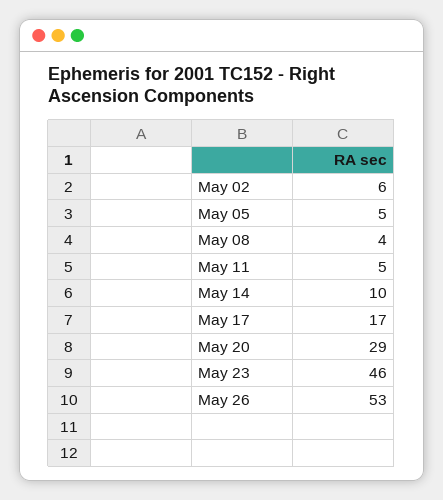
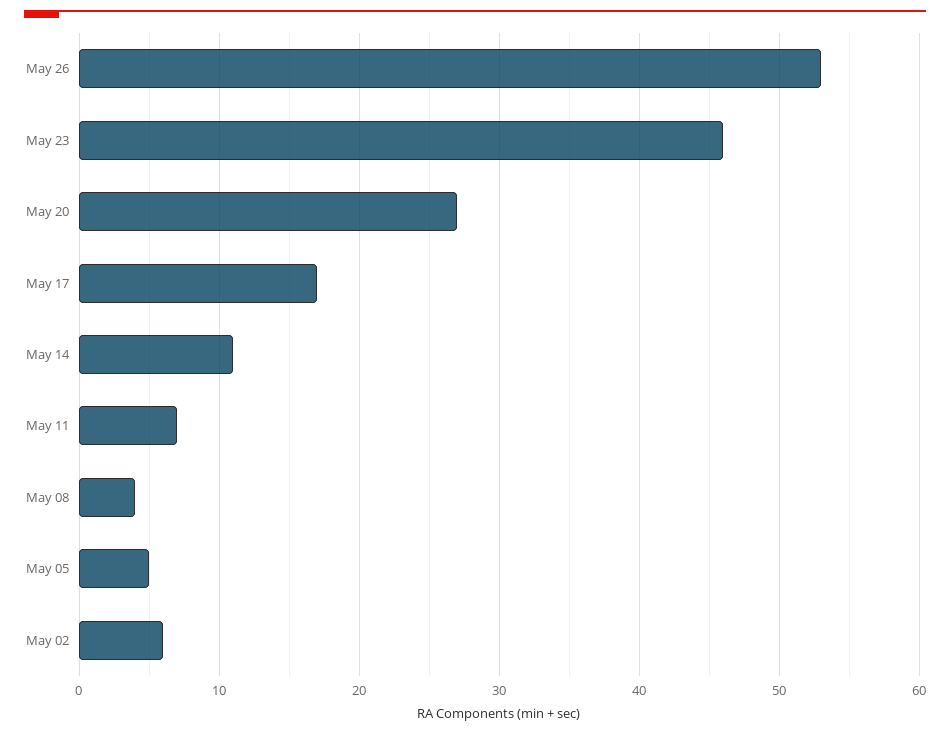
  {
    "May 02": 6,
    "May 05": 5,
    "May 08": 4,
-   "May 11": 5,
+   "May 11": 7,
-   "May 14": 10,
+   "May 14": 11,
    "May 17": 17,
-   "May 20": 29,
+   "May 20": 27,
    "May 23": 46,
    "May 26": 53
  }

